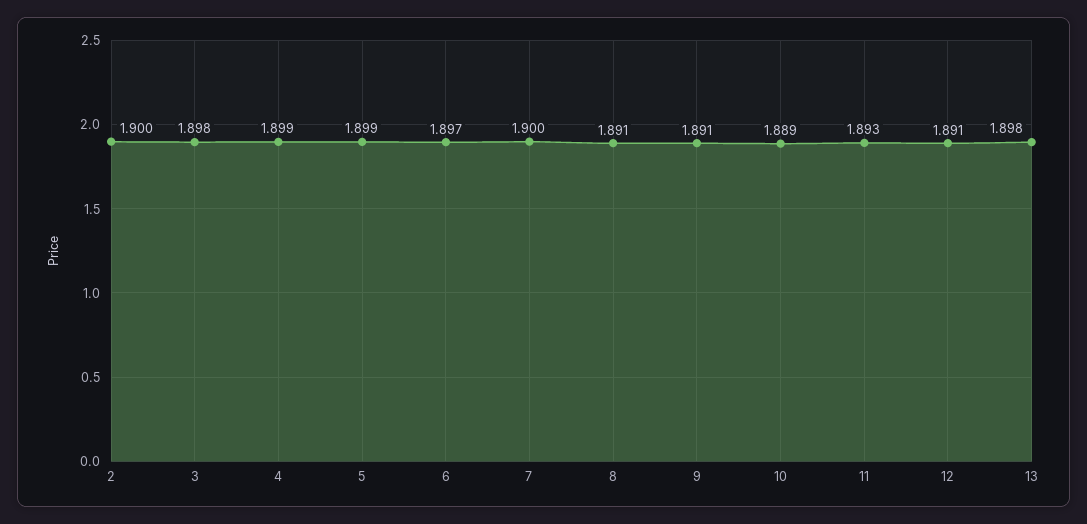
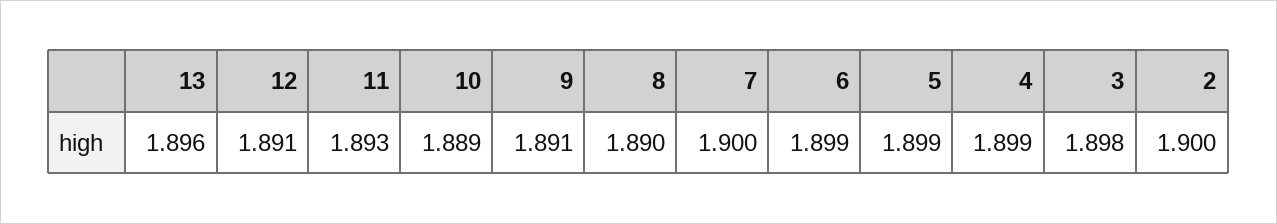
  {
    "2": 1.9,
    "3": 1.898,
    "4": 1.899,
    "5": 1.899,
-   "6": 1.897,
+   "6": 1.899,
    "7": 1.9,
-   "8": 1.891,
+   "8": 1.89,
    "9": 1.891,
    "10": 1.889,
    "11": 1.893,
    "12": 1.891,
-   "13": 1.898
+   "13": 1.896
  }

